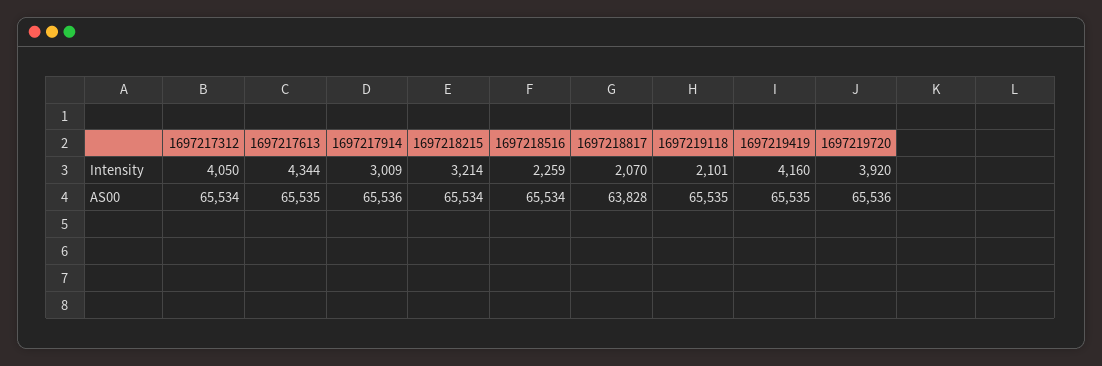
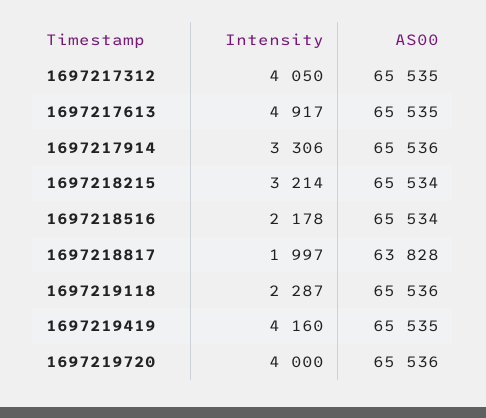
  {
    "1697217312": {
      "Intensity": 4050,
-     "AS00": 65534
+     "AS00": 65535
    },
    "1697217613": {
-     "Intensity": 4344,
+     "Intensity": 4917,
      "AS00": 65535
    },
    "1697217914": {
-     "Intensity": 3009,
+     "Intensity": 3306,
      "AS00": 65536
    },
    "1697218215": {
      "Intensity": 3214,
      "AS00": 65534
    },
    "1697218516": {
-     "Intensity": 2259,
+     "Intensity": 2178,
      "AS00": 65534
    },
    "1697218817": {
-     "Intensity": 2070,
+     "Intensity": 1997,
      "AS00": 63828
    },
    "1697219118": {
-     "Intensity": 2101,
+     "Intensity": 2287,
-     "AS00": 65535
+     "AS00": 65536
    },
    "1697219419": {
      "Intensity": 4160,
      "AS00": 65535
    },
    "1697219720": {
-     "Intensity": 3920,
+     "Intensity": 4000,
      "AS00": 65536
    }
  }

